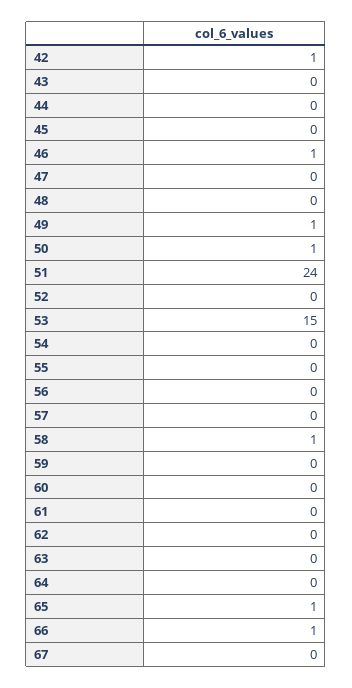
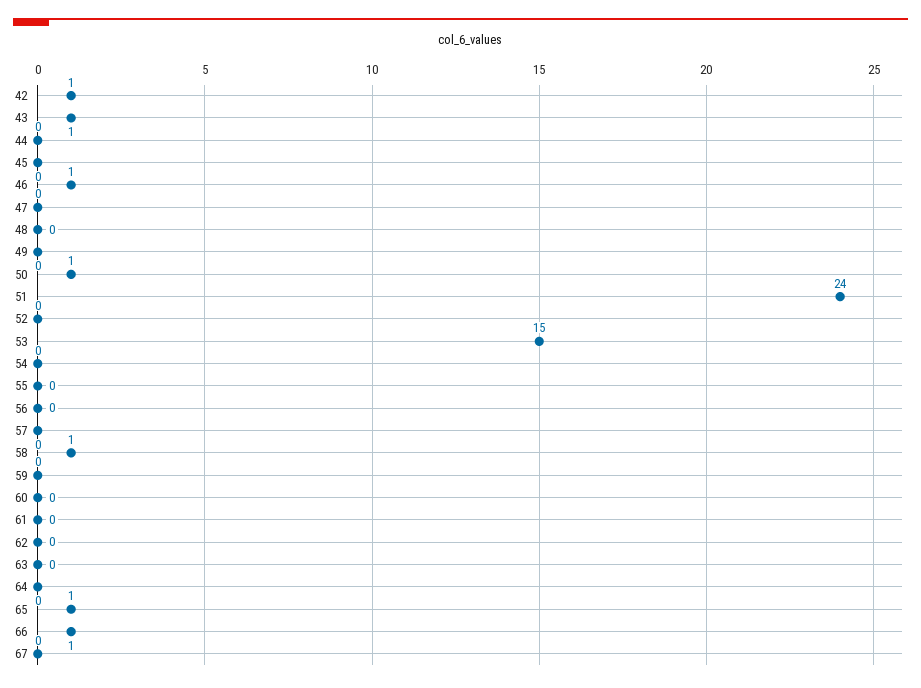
  {
    "42": 1,
-   "43": 0,
+   "43": 1,
    "44": 0,
    "45": 0,
    "46": 1,
    "47": 0,
    "48": 0,
-   "49": 1,
+   "49": 0,
    "50": 1,
    "51": 24,
    "52": 0,
    "53": 15,
    "54": 0,
    "55": 0,
    "56": 0,
    "57": 0,
    "58": 1,
    "59": 0,
    "60": 0,
    "61": 0,
    "62": 0,
    "63": 0,
    "64": 0,
    "65": 1,
    "66": 1,
    "67": 0
  }

